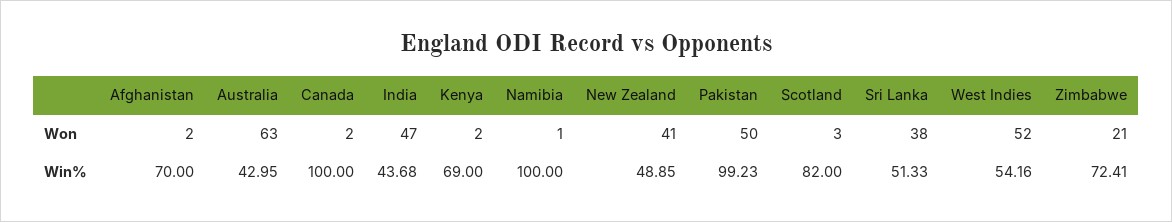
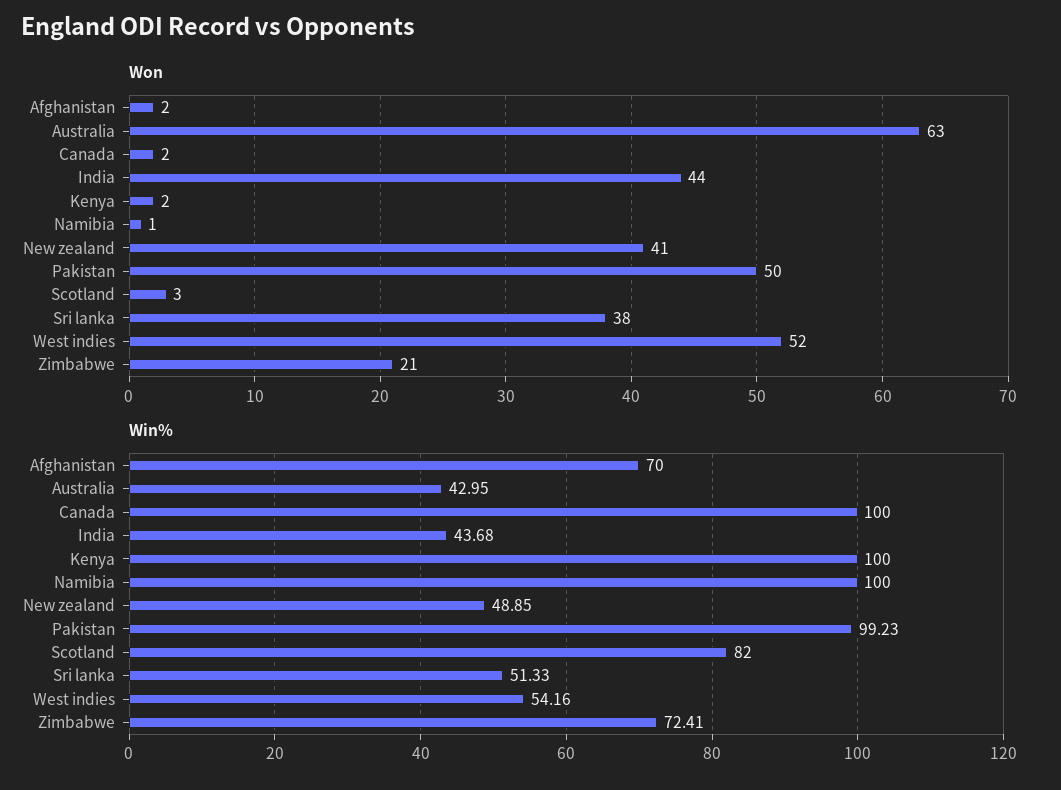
  {
    "Won": {
      "Afghanistan": 2,
      "Australia": 63,
      "Canada": 2,
-     "India": 47,
+     "India": 44,
      "Kenya": 2,
      "Namibia": 1,
      "New Zealand": 41,
      "Pakistan": 50,
      "Scotland": 3,
      "Sri Lanka": 38,
      "West Indies": 52,
      "Zimbabwe": 21
    },
    "Win%": {
      "Afghanistan": 70,
      "Australia": 42.95,
      "Canada": 100,
      "India": 43.68,
-     "Kenya": 69,
+     "Kenya": 100,
      "Namibia": 100,
      "New Zealand": 48.85,
      "Pakistan": 99.23,
      "Scotland": 82,
      "Sri Lanka": 51.33,
      "West Indies": 54.16,
      "Zimbabwe": 72.41
    }
  }

